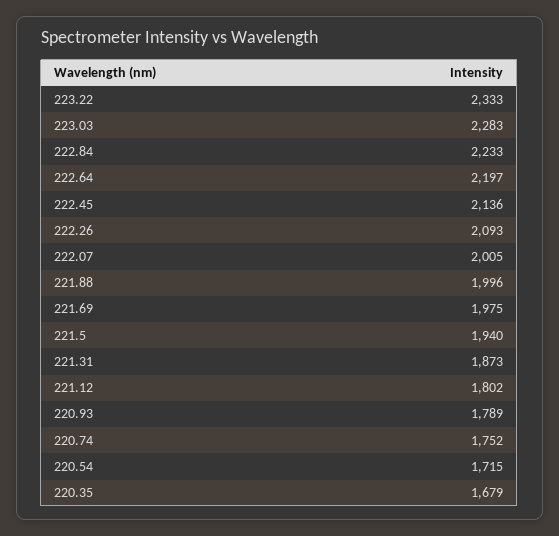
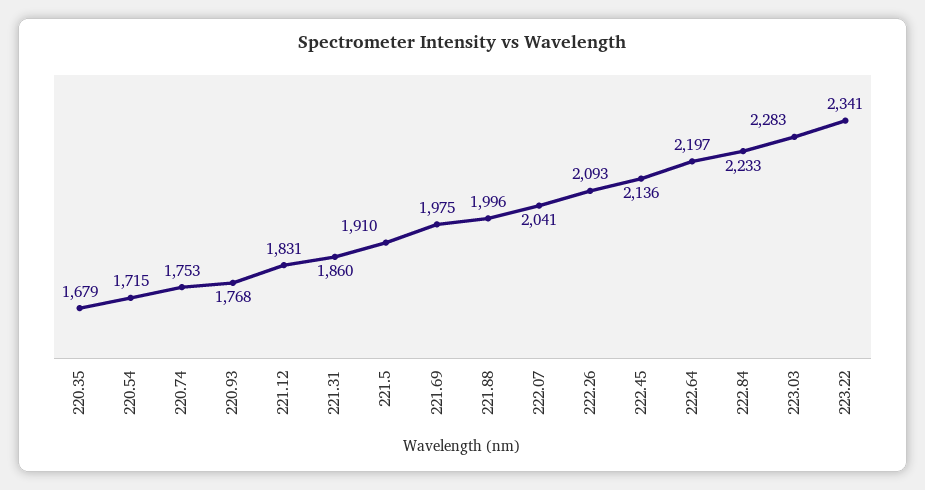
  {
-   "223.22": 2333,
+   "223.22": 2341,
    "223.03": 2283,
    "222.84": 2233,
    "222.64": 2197,
    "222.45": 2136,
    "222.26": 2093,
-   "222.07": 2005,
+   "222.07": 2041,
    "221.88": 1996,
    "221.69": 1975,
-   "221.5": 1940,
+   "221.5": 1910,
-   "221.31": 1873,
+   "221.31": 1860,
-   "221.12": 1802,
+   "221.12": 1831,
-   "220.93": 1789,
+   "220.93": 1768,
-   "220.74": 1752,
+   "220.74": 1753,
    "220.54": 1715,
    "220.35": 1679
  }

